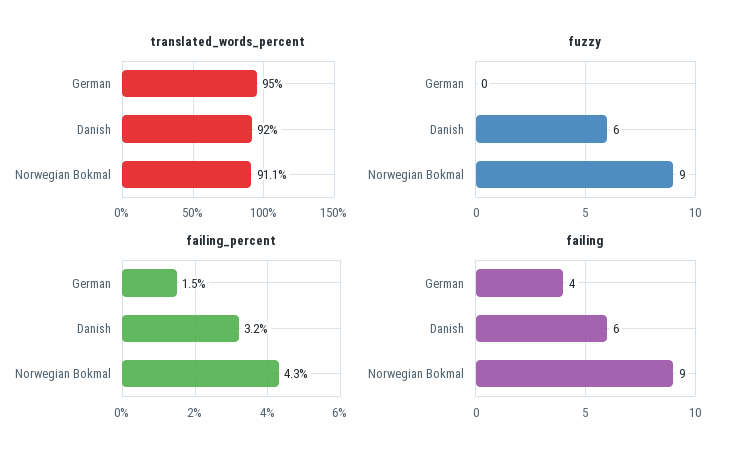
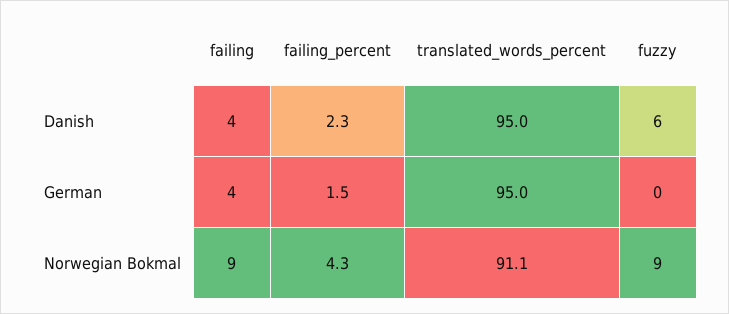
  {
    "translated_words_percent": {
      "German": 95,
-     "Danish": 92,
+     "Danish": 95,
      "Norwegian Bokmal": 91.1
    },
    "fuzzy": {
      "German": 0,
      "Danish": 6,
      "Norwegian Bokmal": 9
    },
    "failing_percent": {
      "German": 1.5,
-     "Danish": 3.2,
+     "Danish": 2.3,
      "Norwegian Bokmal": 4.3
    },
    "failing": {
      "German": 4,
-     "Danish": 6,
+     "Danish": 4,
      "Norwegian Bokmal": 9
    }
  }

